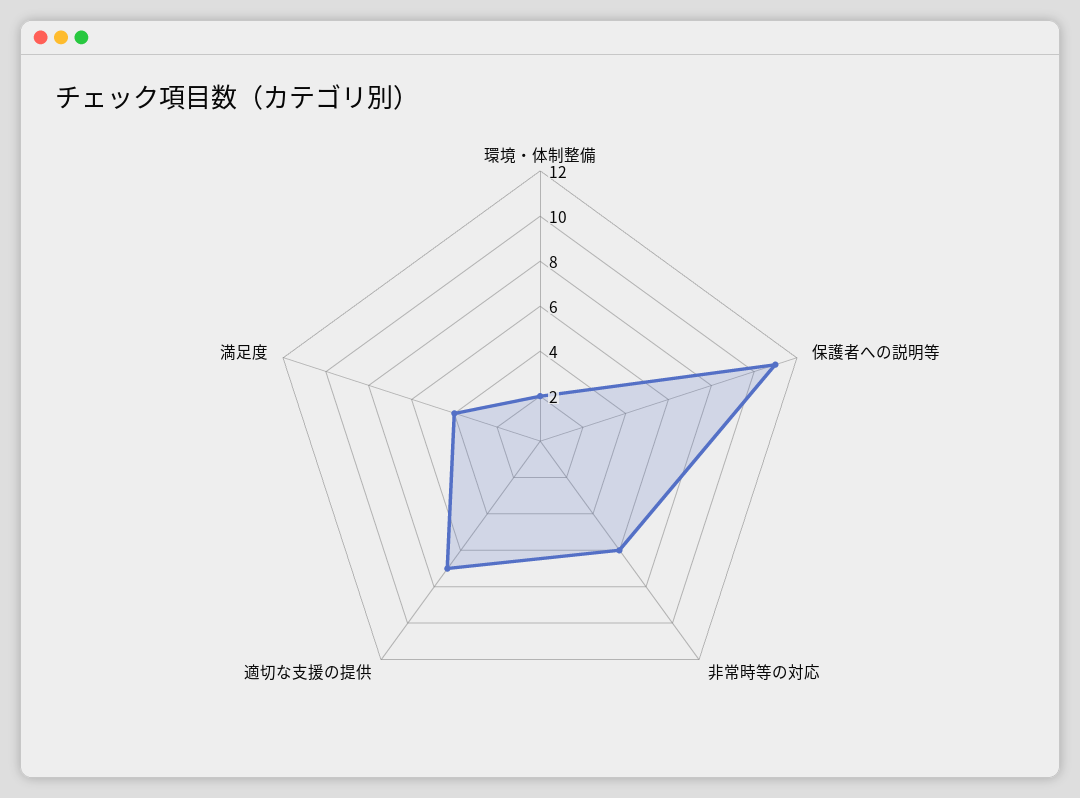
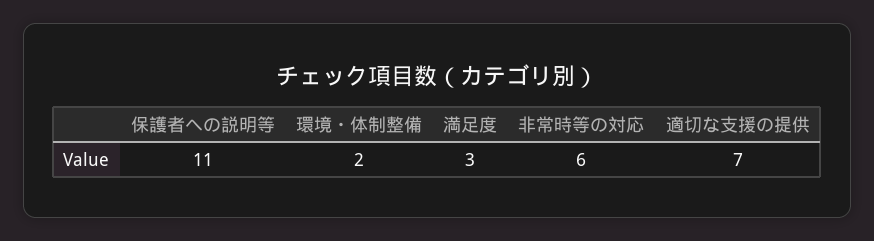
  {
    "環境・体制整備": 2,
    "保護者への説明等": 11,
    "非常時等の対応": 6,
    "適切な支援の提供": 7,
-   "満足度": 4
+   "満足度": 3
  }

